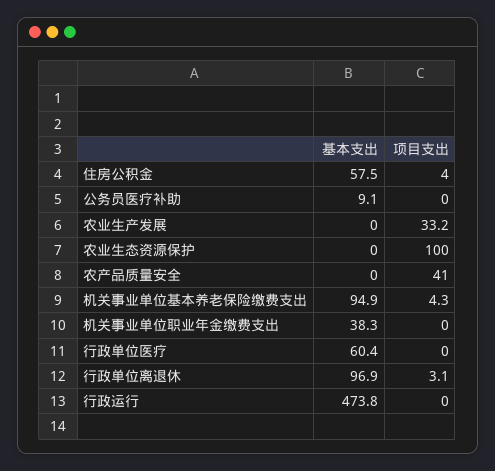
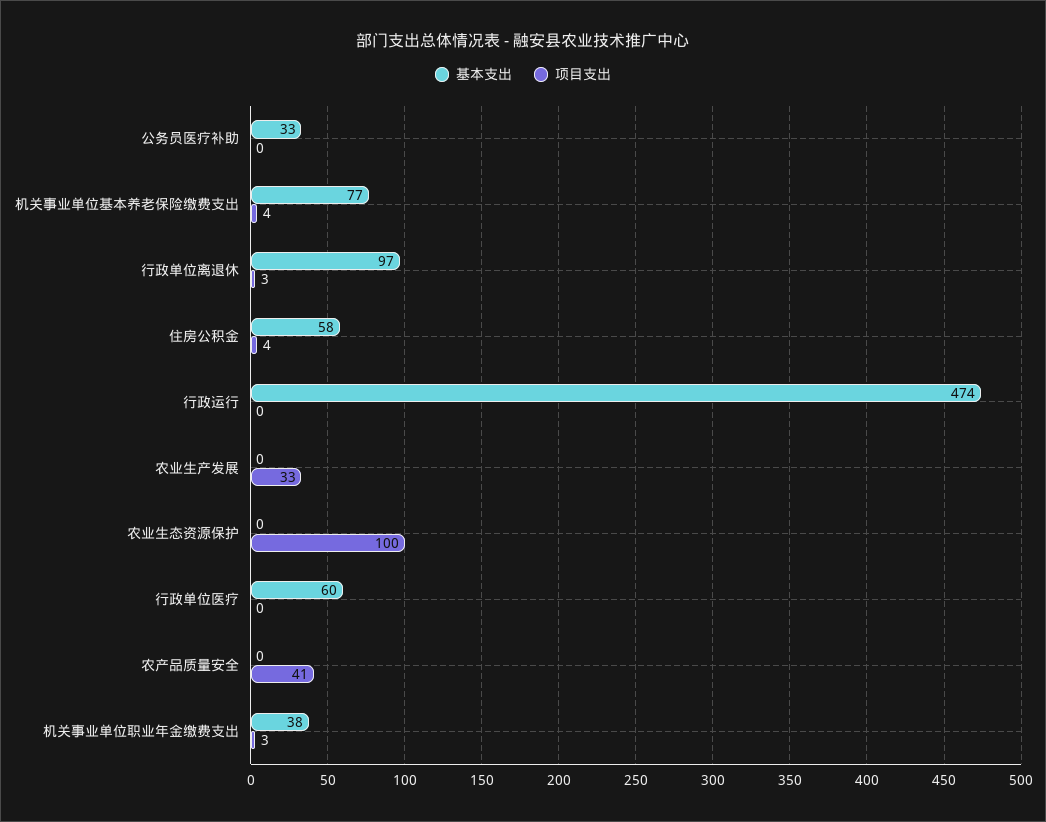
  {
    "基本支出": {
      "住房公积金": 57.5,
-     "公务员医疗补助": 9.1,
+     "公务员医疗补助": 33,
      "农业生产发展": 0,
      "农业生态资源保护": 0,
      "农产品质量安全": 0,
-     "机关事业单位基本养老保险缴费支出": 94.9,
+     "机关事业单位基本养老保险缴费支出": 77,
      "机关事业单位职业年金缴费支出": 38.3,
      "行政单位医疗": 60.4,
      "行政单位离退休": 96.9,
      "行政运行": 473.8
    },
    "项目支出": {
      "住房公积金": 4,
      "公务员医疗补助": 0,
      "农业生产发展": 33.2,
      "农业生态资源保护": 100,
      "农产品质量安全": 41,
      "机关事业单位基本养老保险缴费支出": 4.3,
-     "机关事业单位职业年金缴费支出": 0,
+     "机关事业单位职业年金缴费支出": 3,
      "行政单位医疗": 0,
      "行政单位离退休": 3.1,
      "行政运行": 0
    }
  }

